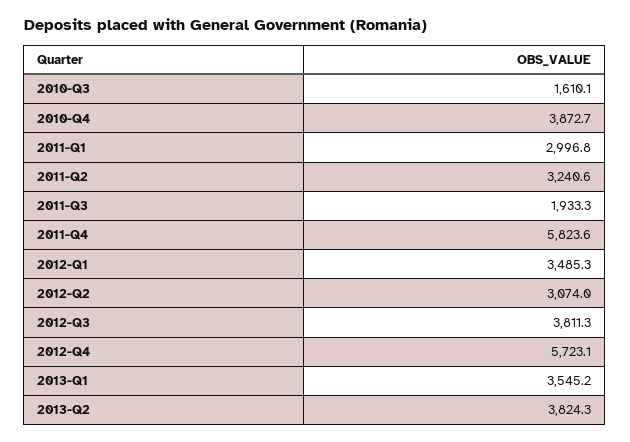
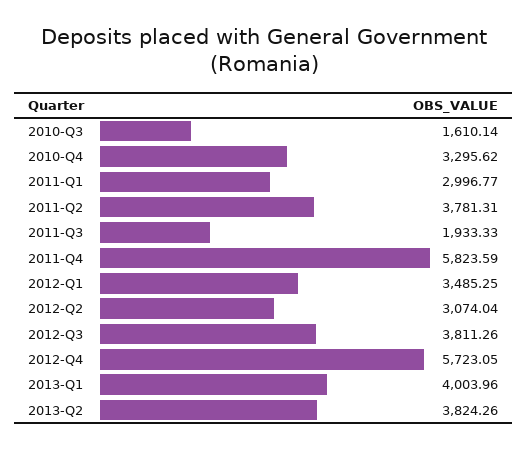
  {
    "2010-Q3": 1610.14,
-   "2010-Q4": 3872.7,
+   "2010-Q4": 3295.62,
    "2011-Q1": 2996.77,
-   "2011-Q2": 3240.6,
+   "2011-Q2": 3781.31,
    "2011-Q3": 1933.33,
    "2011-Q4": 5823.59,
    "2012-Q1": 3485.25,
    "2012-Q2": 3074.04,
    "2012-Q3": 3811.26,
    "2012-Q4": 5723.05,
-   "2013-Q1": 3545.2,
+   "2013-Q1": 4003.96,
    "2013-Q2": 3824.26
  }

